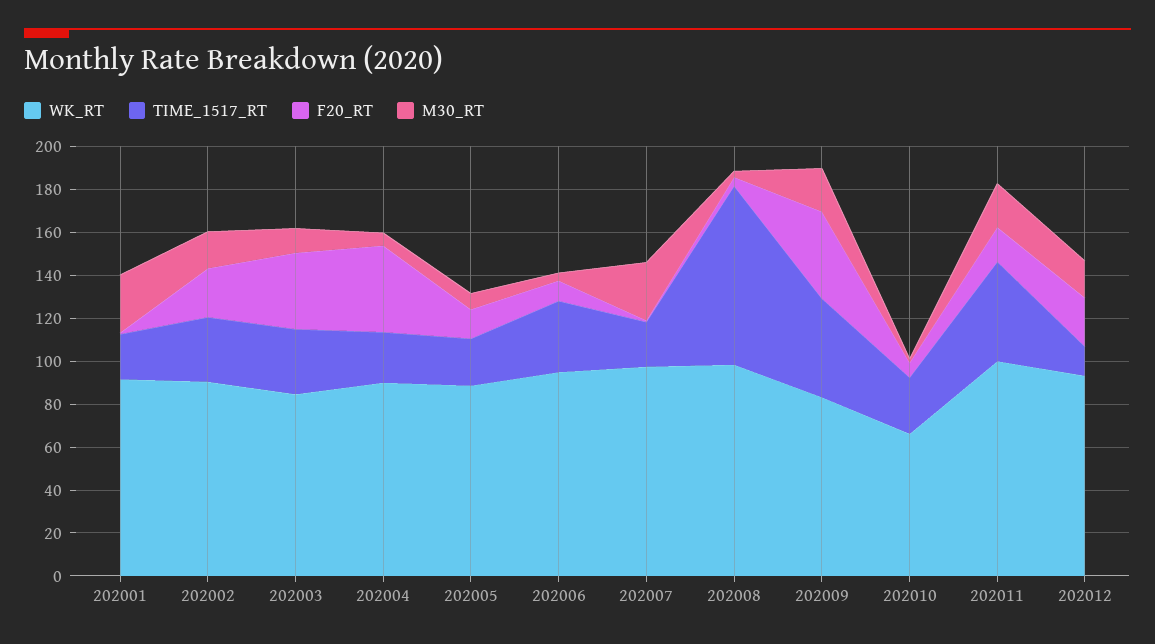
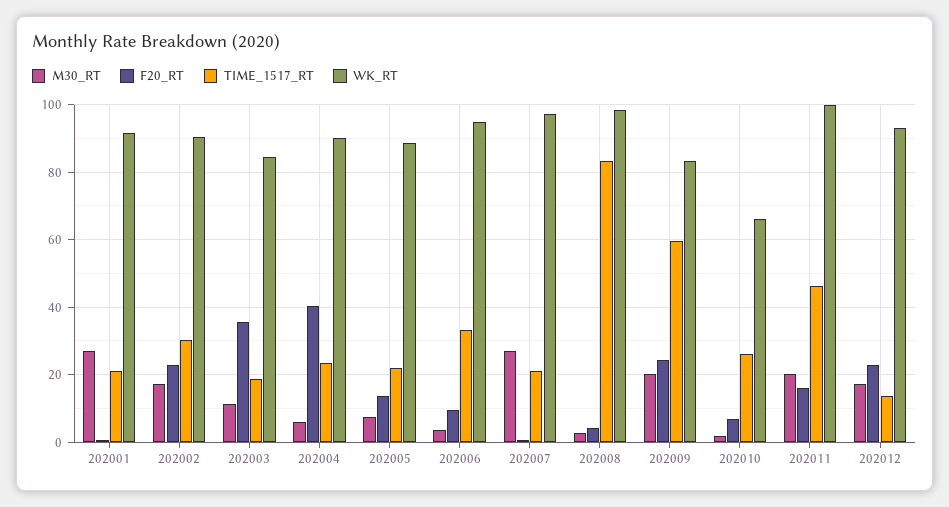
  {
    "WK_RT": {
      "202001": 92,
      "202002": 90,
      "202003": 84,
      "202004": 90,
      "202005": 88,
      "202006": 94,
      "202007": 98,
      "202008": 98,
      "202009": 84,
      "202010": 66,
      "202011": 100,
      "202012": 94
    },
    "TIME_1517_RT": {
      "202001": 22,
      "202002": 30,
-     "202003": 30,
+     "202003": 18,
      "202004": 24,
      "202005": 22,
      "202006": 34,
      "202007": 22,
      "202008": 84,
-     "202009": 45,
+     "202009": 60,
      "202010": 26,
      "202011": 46,
      "202012": 14
    },
    "F20_RT": {
      "202001": 0,
      "202002": 22,
      "202003": 36,
      "202004": 40,
      "202005": 14,
      "202006": 10,
      "202007": 0,
      "202008": 4,
-     "202009": 40,
+     "202009": 24,
      "202010": 6,
      "202011": 16,
      "202012": 22
    },
    "M30_RT": {
      "202001": 26,
      "202002": 18,
      "202003": 12,
      "202004": 6,
      "202005": 8,
      "202006": 4,
      "202007": 26,
      "202008": 2,
      "202009": 20,
      "202010": 2,
      "202011": 20,
      "202012": 18
    }
  }

